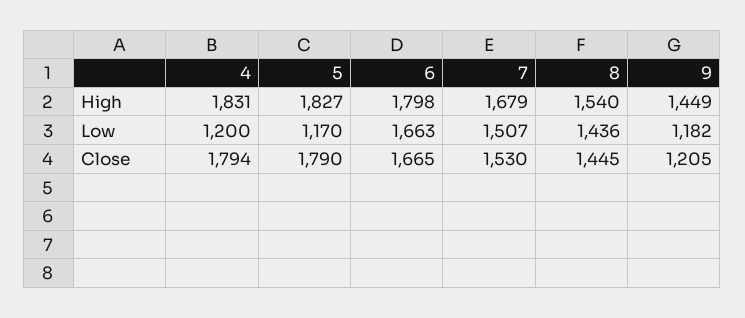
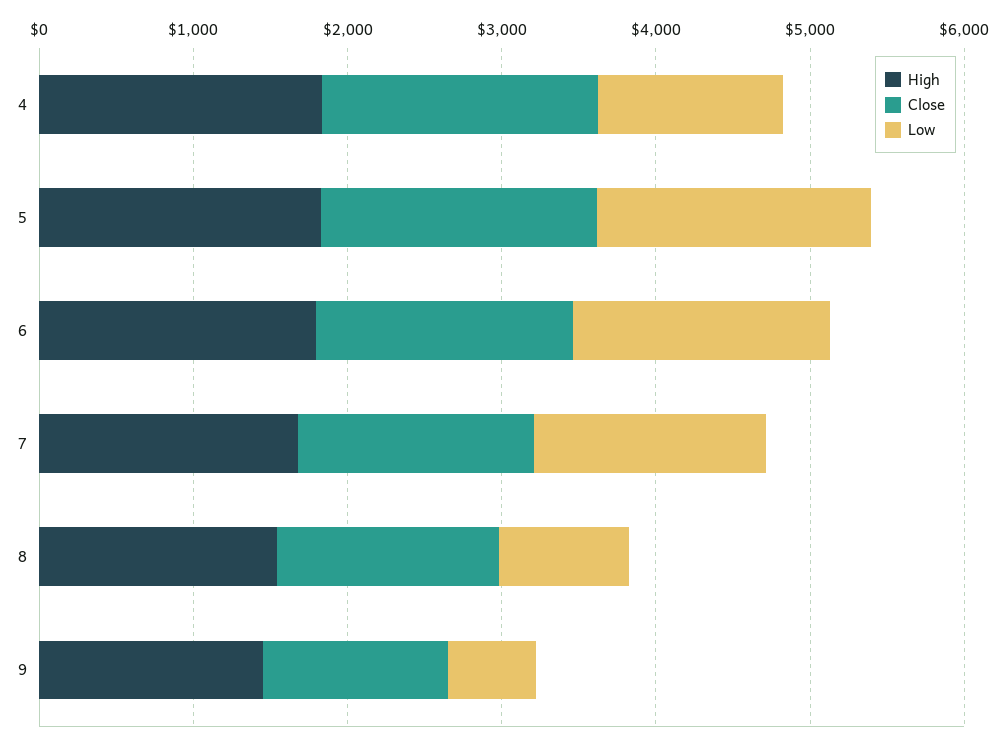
  {
    "High": {
      "4": 1831,
      "5": 1827,
      "6": 1798,
      "7": 1679,
      "8": 1540,
      "9": 1449
    },
    "Low": {
      "4": 1200,
-     "5": 1170,
+     "5": 1800,
      "6": 1663,
      "7": 1507,
-     "8": 1436,
+     "8": 800,
-     "9": 1182
+     "9": 600
    },
    "Close": {
      "4": 1794,
      "5": 1790,
      "6": 1665,
      "7": 1530,
      "8": 1445,
      "9": 1205
    }
  }

